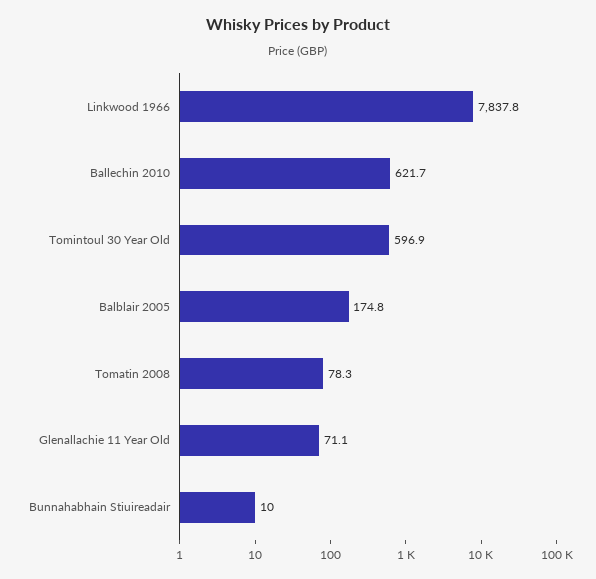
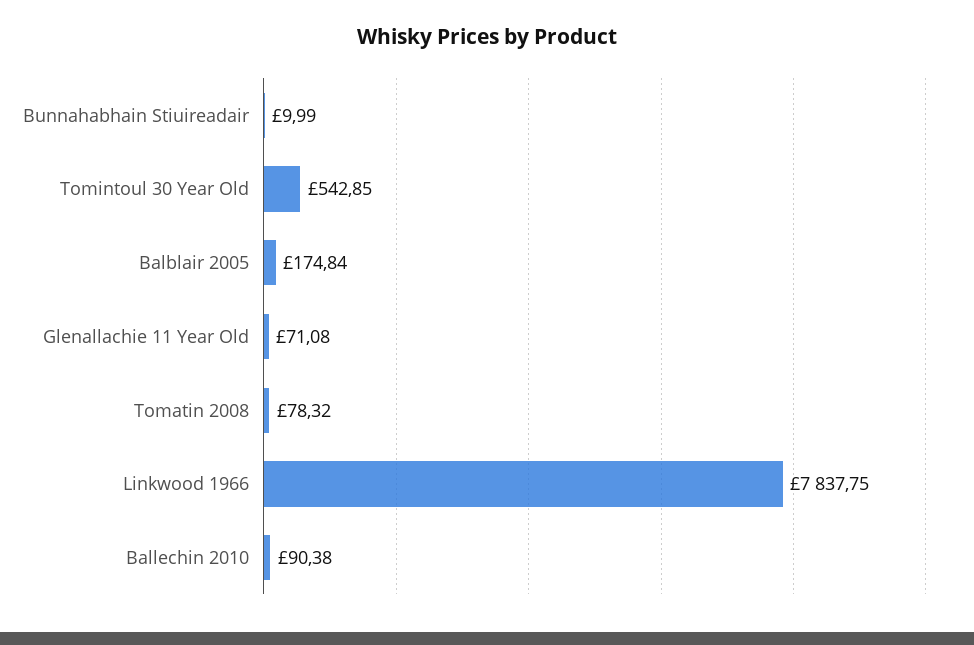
  {
    "Linkwood 1966": 7837.75,
-   "Ballechin 2010": 621.7,
+   "Ballechin 2010": 90.38,
-   "Tomintoul 30 Year Old": 596.9,
+   "Tomintoul 30 Year Old": 542.85,
    "Balblair 2005": 174.84,
    "Tomatin 2008": 78.32,
    "Glenallachie 11 Year Old": 71.08,
    "Bunnahabhain Stiuireadair": 9.99
  }

